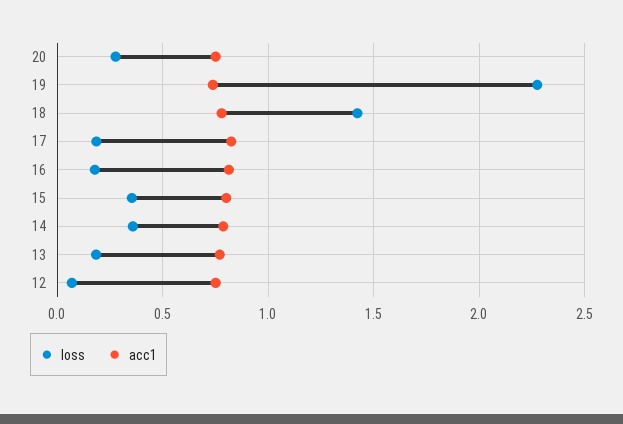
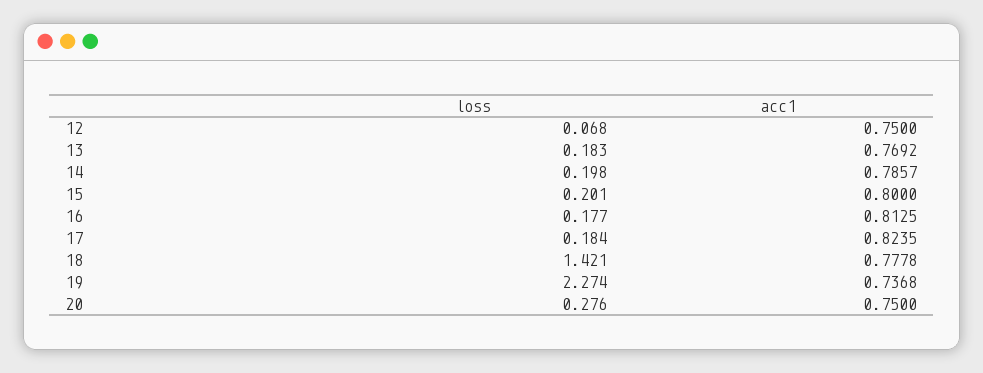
  {
    "loss": {
      "20": 0.276,
      "19": 2.274,
      "18": 1.421,
      "17": 0.184,
      "16": 0.177,
-     "15": 0.35,
+     "15": 0.201,
-     "14": 0.35,
+     "14": 0.198,
      "13": 0.183,
      "12": 0.068
    },
    "acc1": {
      "20": 0.75,
      "19": 0.7368,
      "18": 0.7778,
      "17": 0.8235,
      "16": 0.8125,
      "15": 0.8,
      "14": 0.7857,
      "13": 0.7692,
      "12": 0.75
    }
  }

